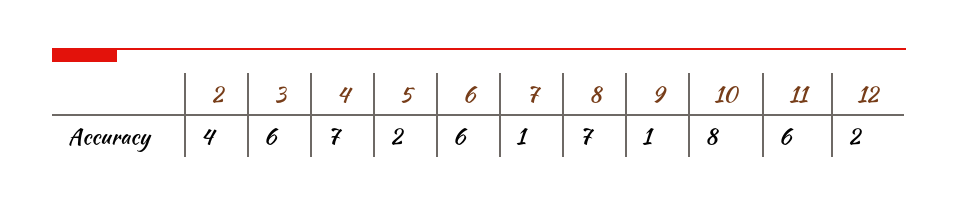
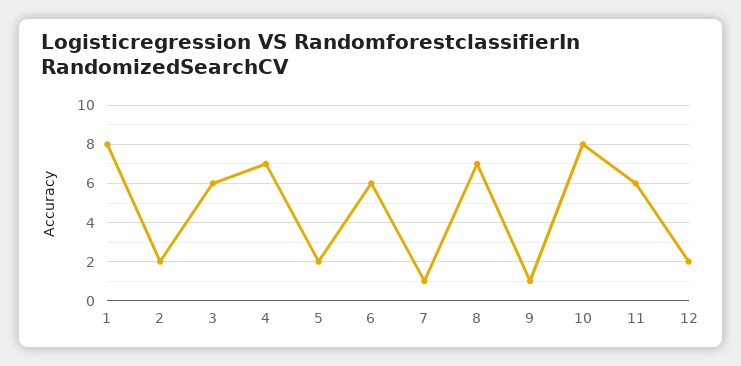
  {
-   "2": 4,
+   "2": 2,
    "3": 6,
    "4": 7,
    "5": 2,
    "6": 6,
    "7": 1,
    "8": 7,
    "9": 1,
    "10": 8,
    "11": 6,
-   "12": 2
+   "12": 2,
+   "1": 8
  }

